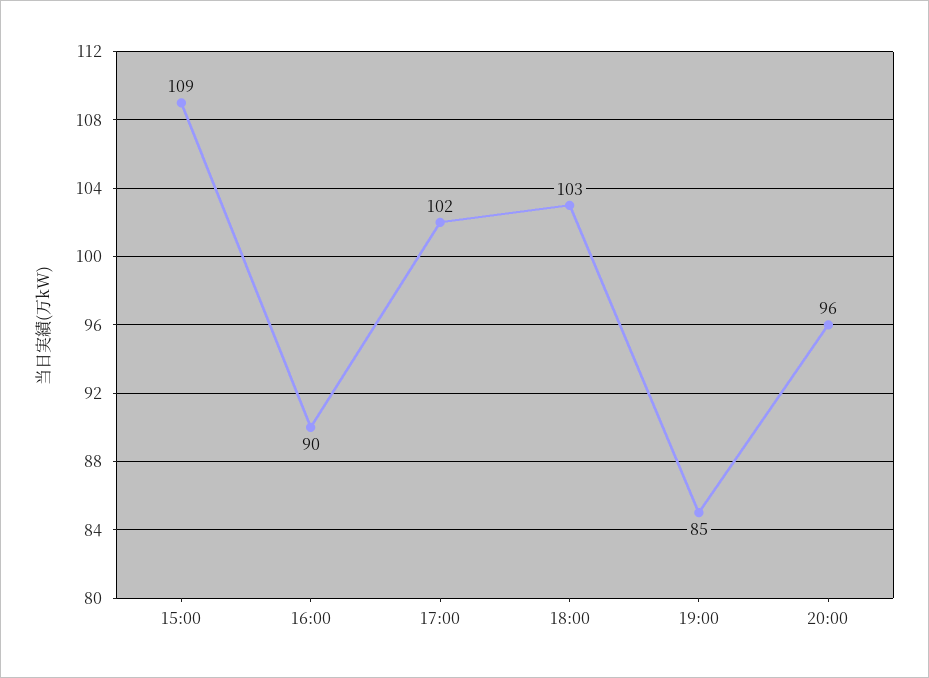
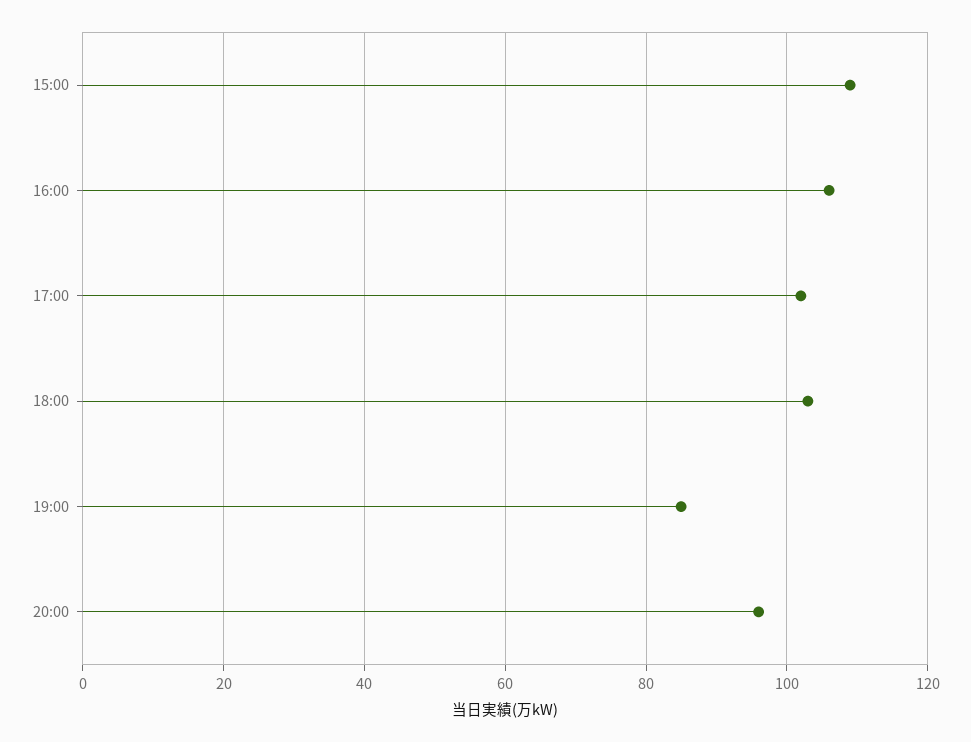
  {
    "15:00": 109,
-   "16:00": 90,
+   "16:00": 105,
    "17:00": 102,
    "18:00": 103,
    "19:00": 85,
    "20:00": 96
  }

